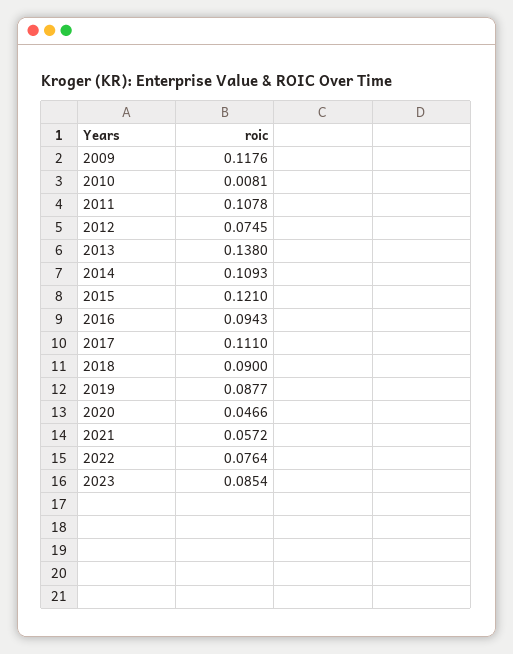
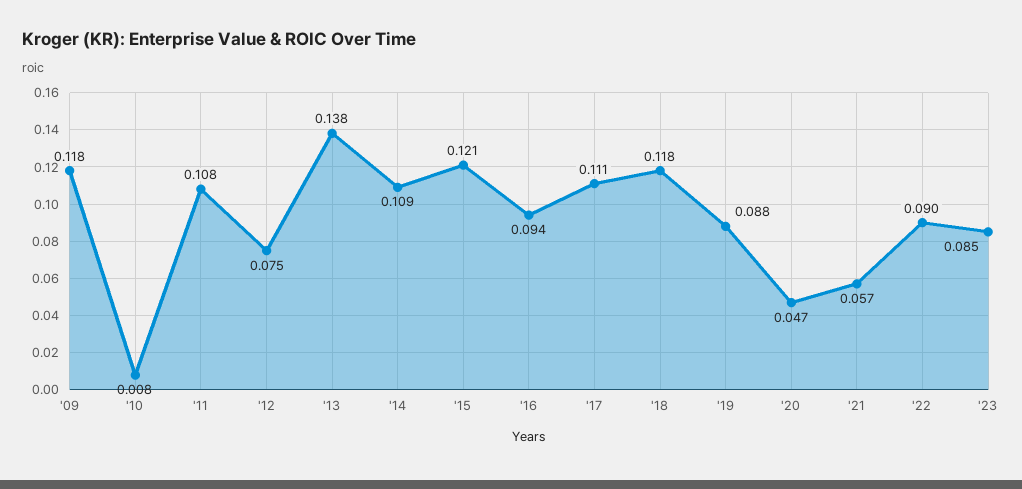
  {
    "2009": 0.1176,
    "2010": 0.0081,
    "2011": 0.1078,
    "2012": 0.0745,
    "2013": 0.138,
    "2014": 0.1093,
    "2015": 0.121,
    "2016": 0.0943,
    "2017": 0.111,
-   "2018": 0.09,
+   "2018": 0.118,
    "2019": 0.0877,
    "2020": 0.0466,
    "2021": 0.0572,
-   "2022": 0.0764,
+   "2022": 0.09,
    "2023": 0.0854
  }

